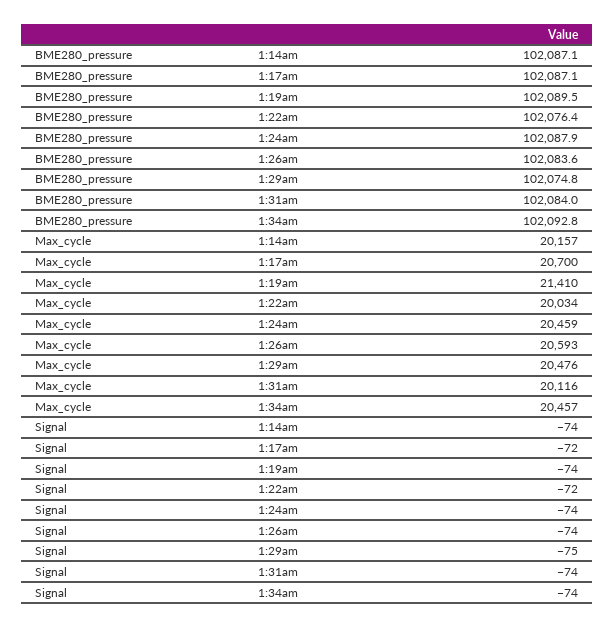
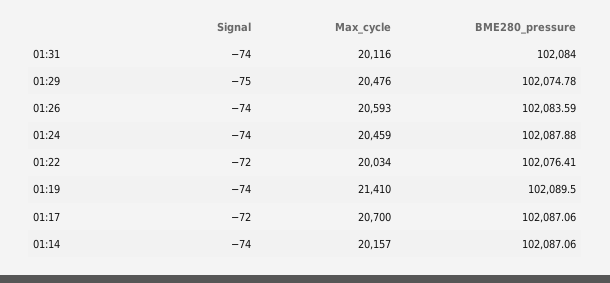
  {
    "BME280_pressure": {
      "1:14am": 102087.06,
      "1:17am": 102087.06,
      "1:19am": 102089.5,
      "1:22am": 102076.41,
      "1:24am": 102087.88,
      "1:26am": 102083.59,
      "1:29am": 102074.78,
-     "1:31am": 102084,
+     "1:31am": 102084
-     "1:34am": 102092.8
    },
    "Max_cycle": {
      "1:14am": 20157,
      "1:17am": 20700,
      "1:19am": 21410,
      "1:22am": 20034,
      "1:24am": 20459,
      "1:26am": 20593,
      "1:29am": 20476,
-     "1:31am": 20116,
+     "1:31am": 20116
-     "1:34am": 20457
    },
    "Signal": {
      "1:14am": -74,
      "1:17am": -72,
      "1:19am": -74,
      "1:22am": -72,
      "1:24am": -74,
      "1:26am": -74,
      "1:29am": -75,
-     "1:31am": -74,
+     "1:31am": -74
-     "1:34am": -74
    }
  }

